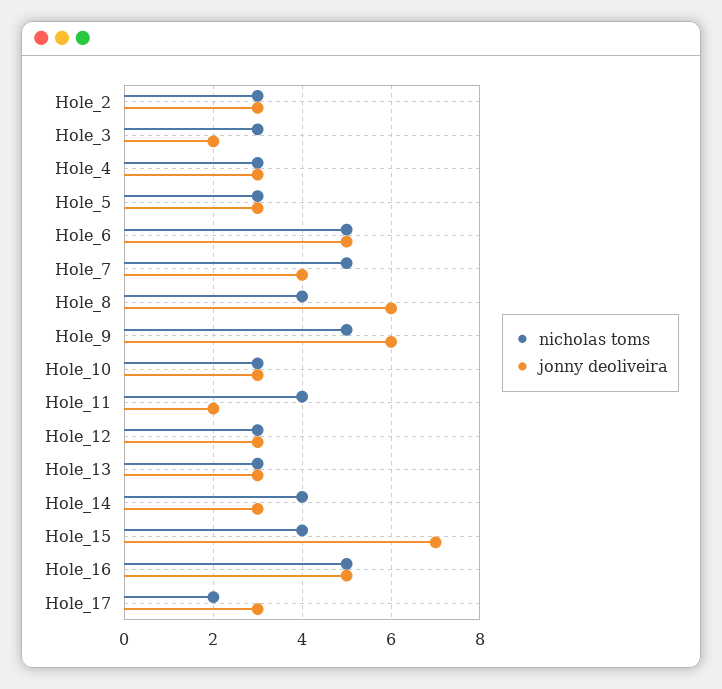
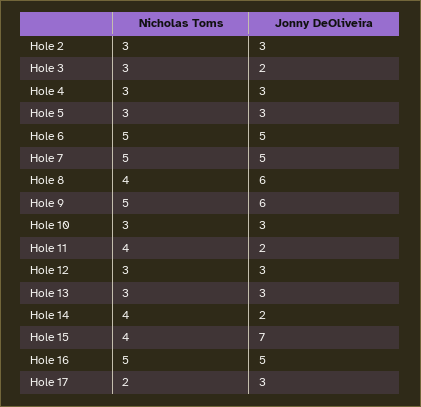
  {
    "nicholas toms": {
      "Hole_2": 3,
      "Hole_3": 3,
      "Hole_4": 3,
      "Hole_5": 3,
      "Hole_6": 5,
      "Hole_7": 5,
      "Hole_8": 4,
      "Hole_9": 5,
      "Hole_10": 3,
      "Hole_11": 4,
      "Hole_12": 3,
      "Hole_13": 3,
      "Hole_14": 4,
      "Hole_15": 4,
      "Hole_16": 5,
      "Hole_17": 2
    },
    "jonny deoliveira": {
      "Hole_2": 3,
      "Hole_3": 2,
      "Hole_4": 3,
      "Hole_5": 3,
      "Hole_6": 5,
-     "Hole_7": 4,
+     "Hole_7": 5,
      "Hole_8": 6,
      "Hole_9": 6,
      "Hole_10": 3,
      "Hole_11": 2,
      "Hole_12": 3,
      "Hole_13": 3,
-     "Hole_14": 3,
+     "Hole_14": 2,
      "Hole_15": 7,
      "Hole_16": 5,
      "Hole_17": 3
    }
  }

